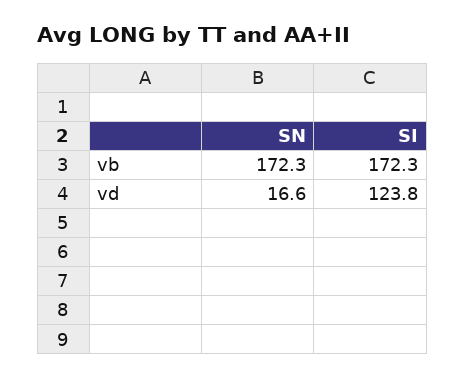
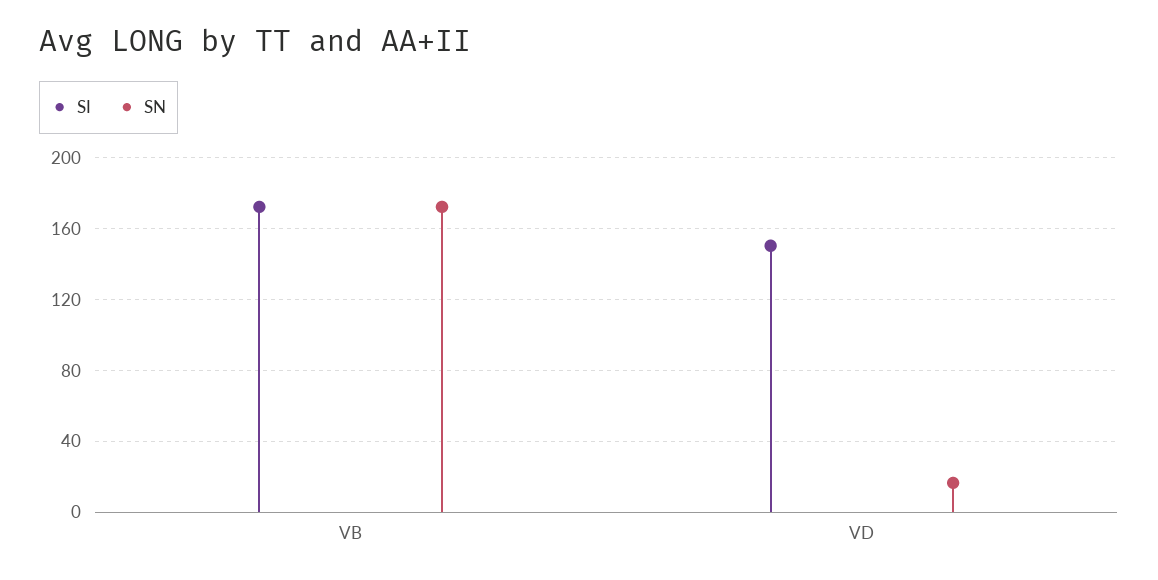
  {
    "SN": {
      "vb": 172.3,
      "vd": 16.6
    },
    "SI": {
      "vb": 172.3,
-     "vd": 123.8
+     "vd": 150
    }
  }

